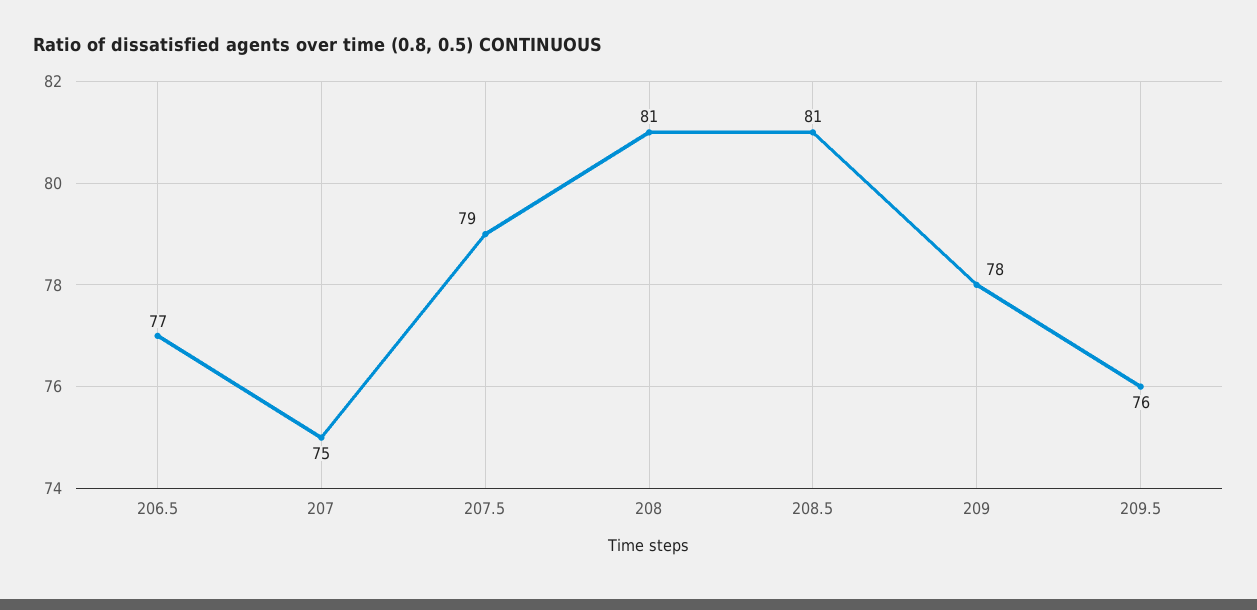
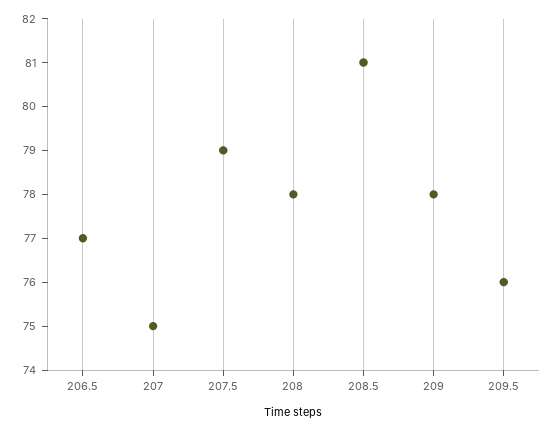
  {
    "206.5": 77,
    "207": 75,
    "207.5": 79,
-   "208": 81,
+   "208": 78,
    "208.5": 81,
    "209": 78,
    "209.5": 76
  }

